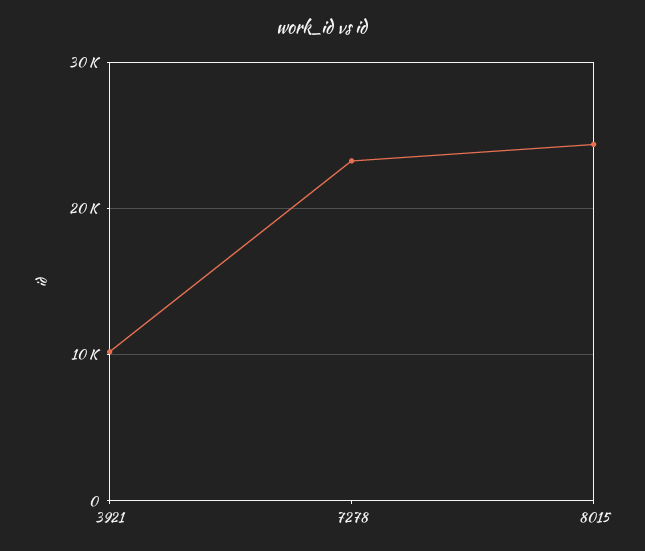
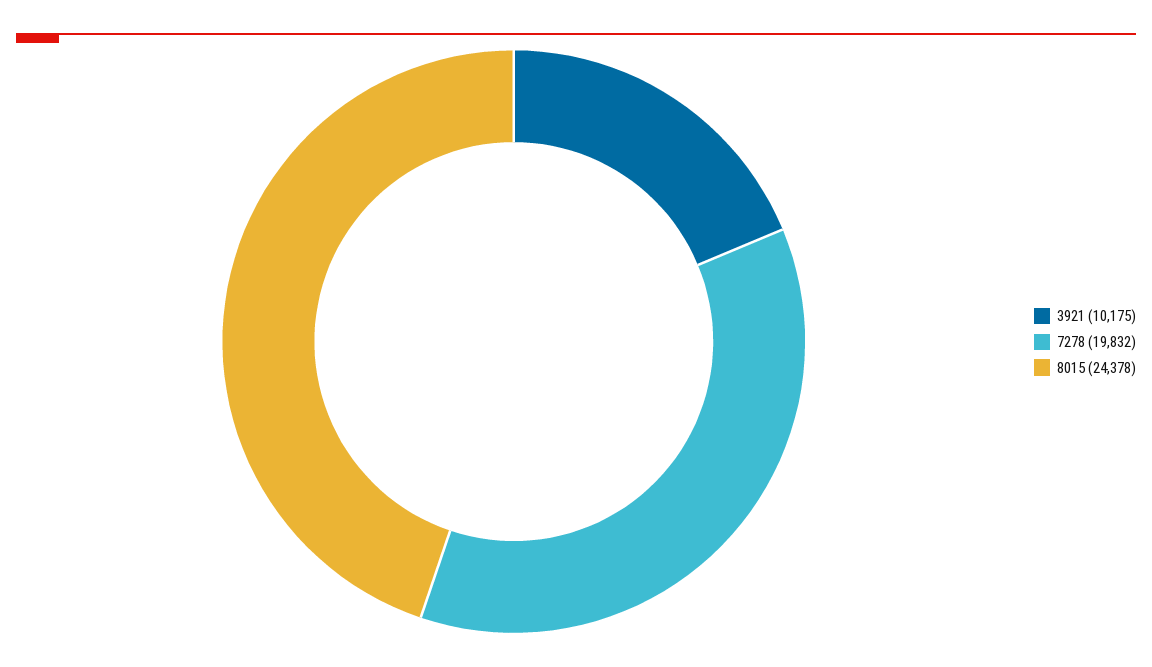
  {
    "3921": 10175,
-   "7278": 23000,
+   "7278": 19832,
    "8015": 24378
  }

